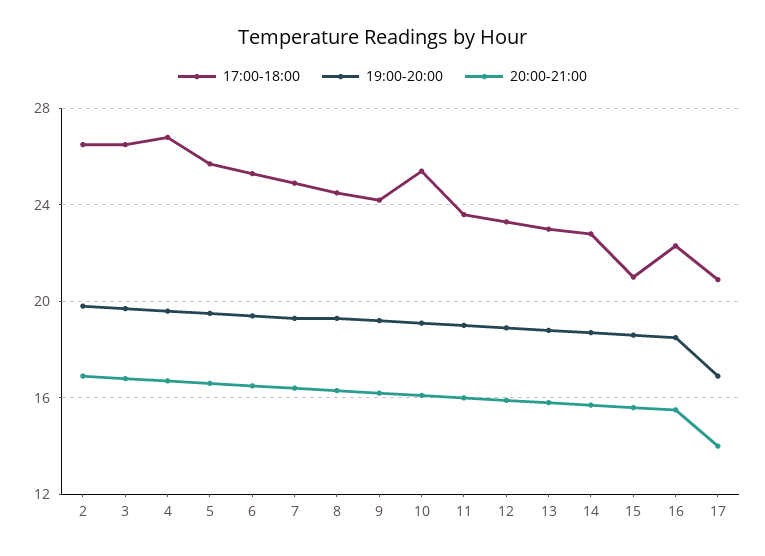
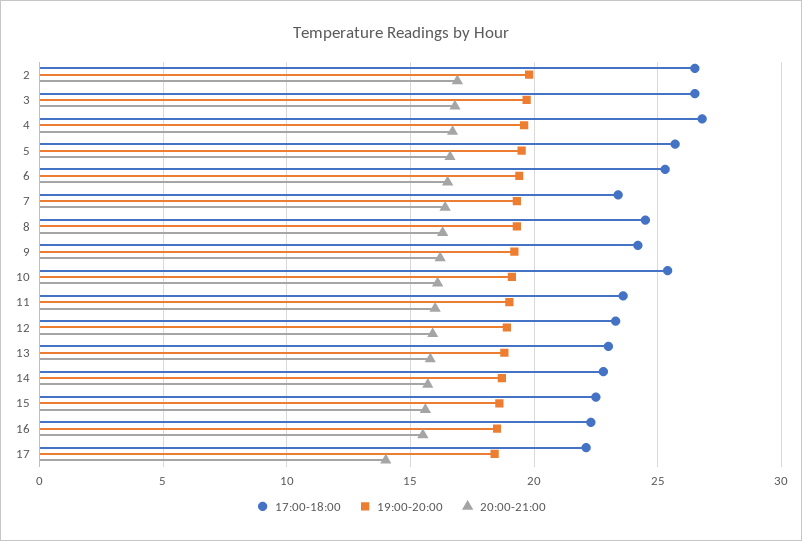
  {
    "17:00-18:00": {
      "2": 26.5,
      "3": 26.5,
      "4": 27,
      "5": 25.5,
      "6": 25.5,
-     "7": 25,
+     "7": 23.5,
      "8": 24.5,
      "9": 24,
      "10": 25.5,
      "11": 23.5,
      "12": 23.5,
      "13": 23,
      "14": 23,
-     "15": 21,
+     "15": 22.5,
      "16": 22.5,
-     "17": 21
+     "17": 22
    },
    "19:00-20:00": {
      "2": 20,
      "3": 19.5,
      "4": 19.5,
      "5": 19.5,
      "6": 19.5,
      "7": 19.5,
      "8": 19.5,
      "9": 19,
      "10": 19,
      "11": 19,
      "12": 19,
      "13": 19,
      "14": 18.5,
      "15": 18.5,
      "16": 18.5,
-     "17": 17
+     "17": 18.5
    },
    "20:00-21:00": {
      "2": 17,
      "3": 17,
      "4": 16.5,
      "5": 16.5,
      "6": 16.5,
      "7": 16.5,
      "8": 16.5,
      "9": 16,
      "10": 16,
      "11": 16,
      "12": 16,
      "13": 16,
      "14": 15.5,
      "15": 15.5,
      "16": 15.5,
      "17": 14
    }
  }

